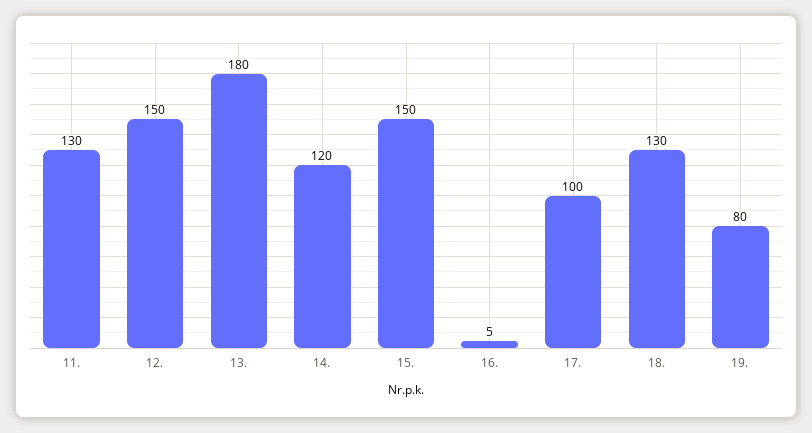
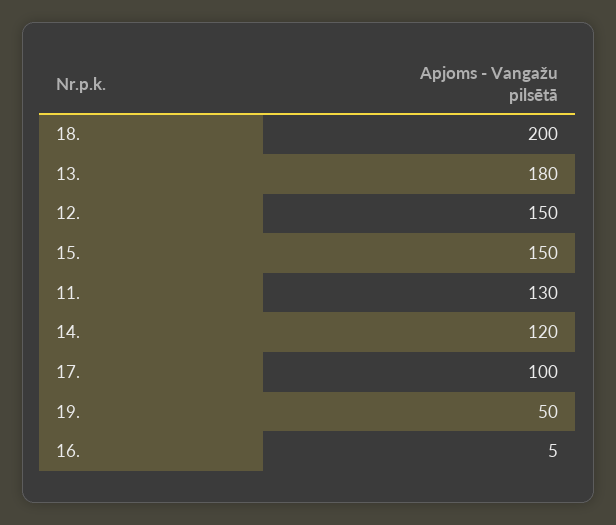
  {
    "11.": 130,
    "12.": 150,
    "13.": 180,
    "14.": 120,
    "15.": 150,
    "16.": 5,
    "17.": 100,
-   "18.": 130,
+   "18.": 200,
-   "19.": 80
+   "19.": 50
  }

